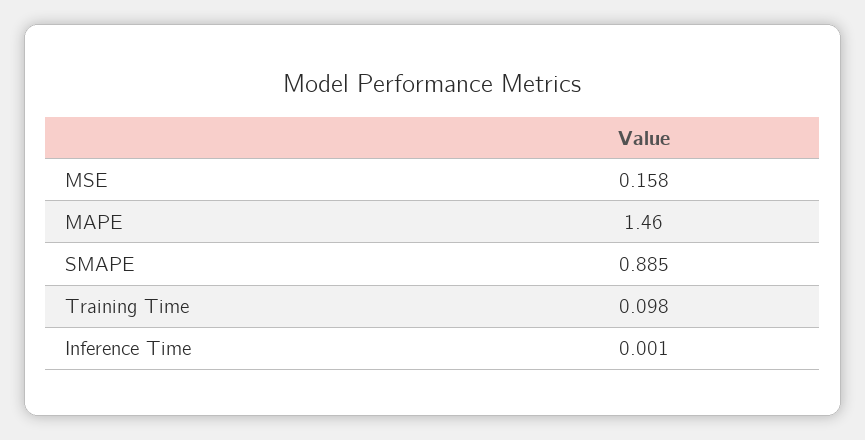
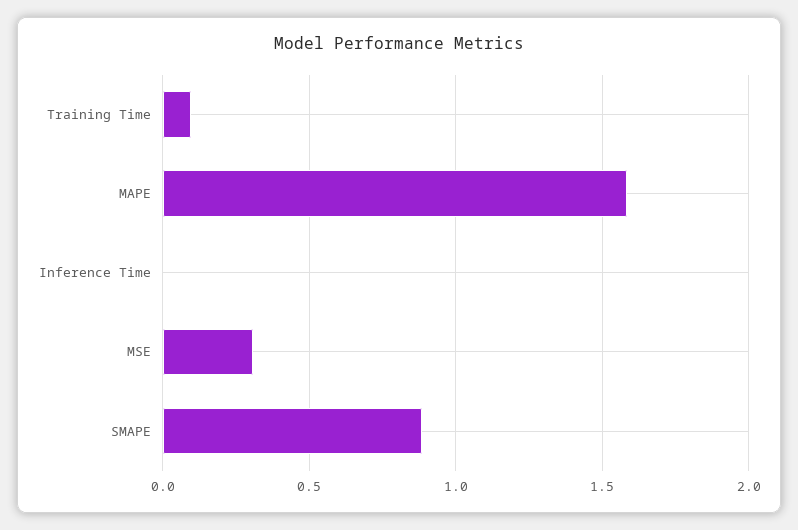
  {
-   "MSE": 0.158,
+   "MSE": 0.3,
-   "MAPE": 1.46,
+   "MAPE": 1.6,
    "SMAPE": 0.885,
    "Training Time": 0.098,
    "Inference Time": 0.001
  }

